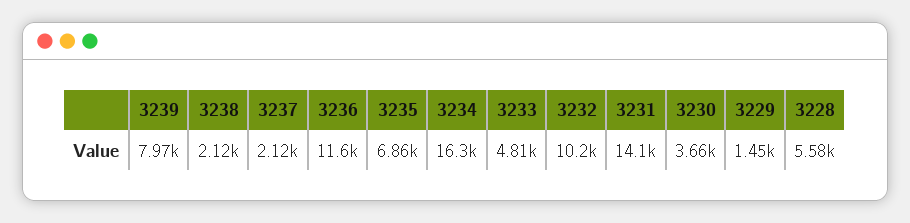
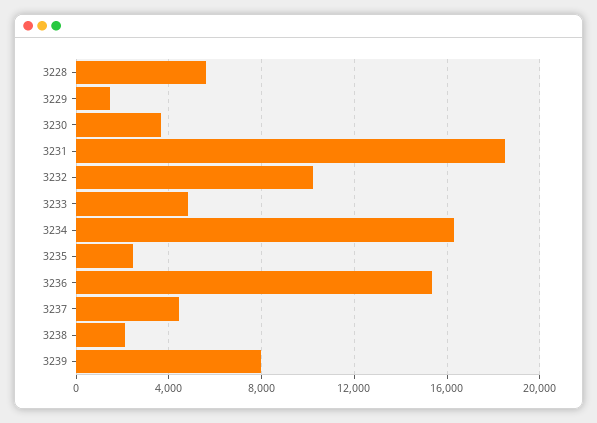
  {
    "3239": 7970,
    "3238": 2120,
-   "3237": 2120,
+   "3237": 4500,
-   "3236": 11600,
+   "3236": 15500,
-   "3235": 6860,
+   "3235": 2500,
    "3234": 16300,
    "3233": 4810,
    "3232": 10200,
-   "3231": 14100,
+   "3231": 18500,
    "3230": 3660,
    "3229": 1450,
    "3228": 5580
  }

